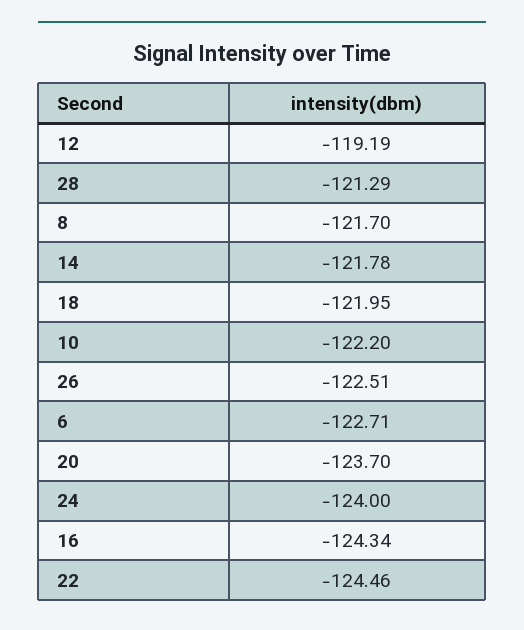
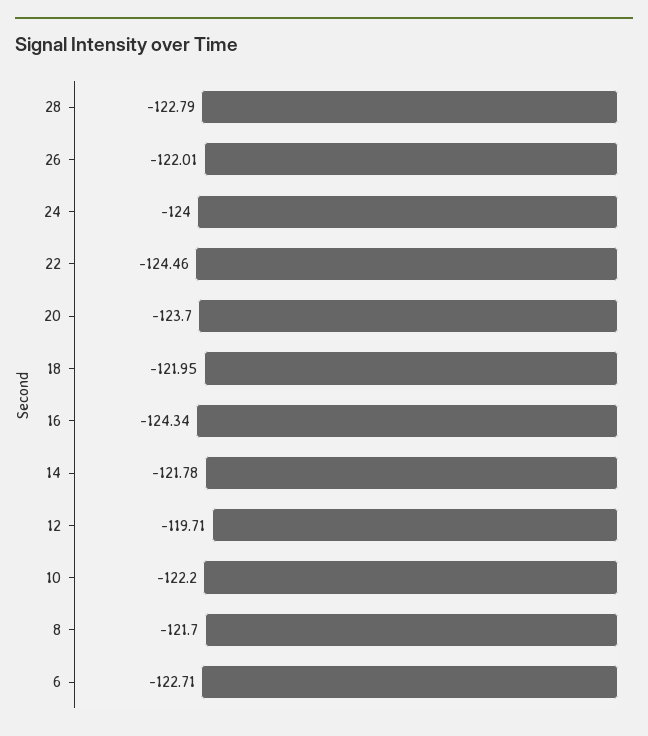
  {
-   "12": -119.19,
+   "12": -119.71,
-   "28": -121.29,
+   "28": -122.79,
    "8": -121.7,
    "14": -121.78,
    "18": -121.95,
    "10": -122.2,
-   "26": -122.51,
+   "26": -122.01,
    "6": -122.71,
    "20": -123.7,
    "24": -124,
    "16": -124.34,
    "22": -124.46
  }

